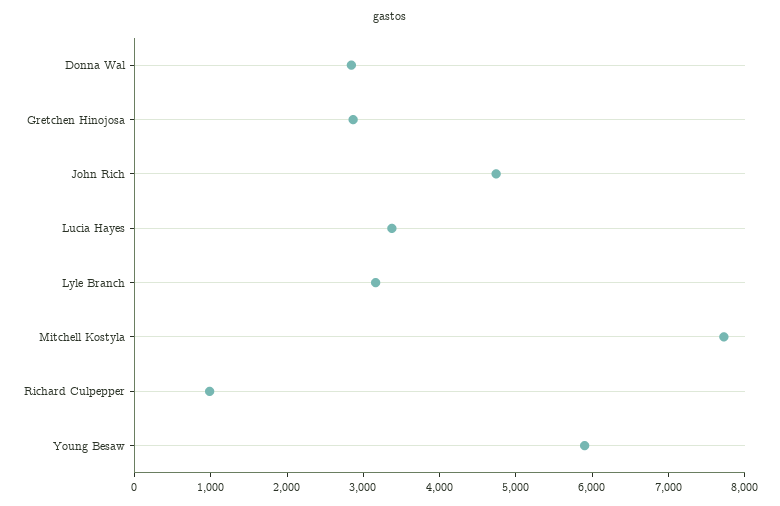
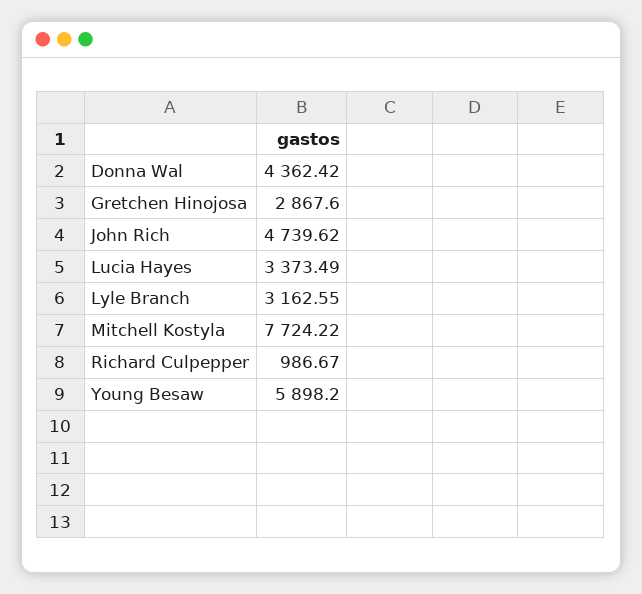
  {
-   "Donna Wal": 2800,
+   "Donna Wal": 4362.42,
    "Gretchen Hinojosa": 2867.6,
    "John Rich": 4739.62,
    "Lucia Hayes": 3373.49,
    "Lyle Branch": 3162.55,
    "Mitchell Kostyla": 7724.22,
    "Richard Culpepper": 986.67,
    "Young Besaw": 5898.2
  }

